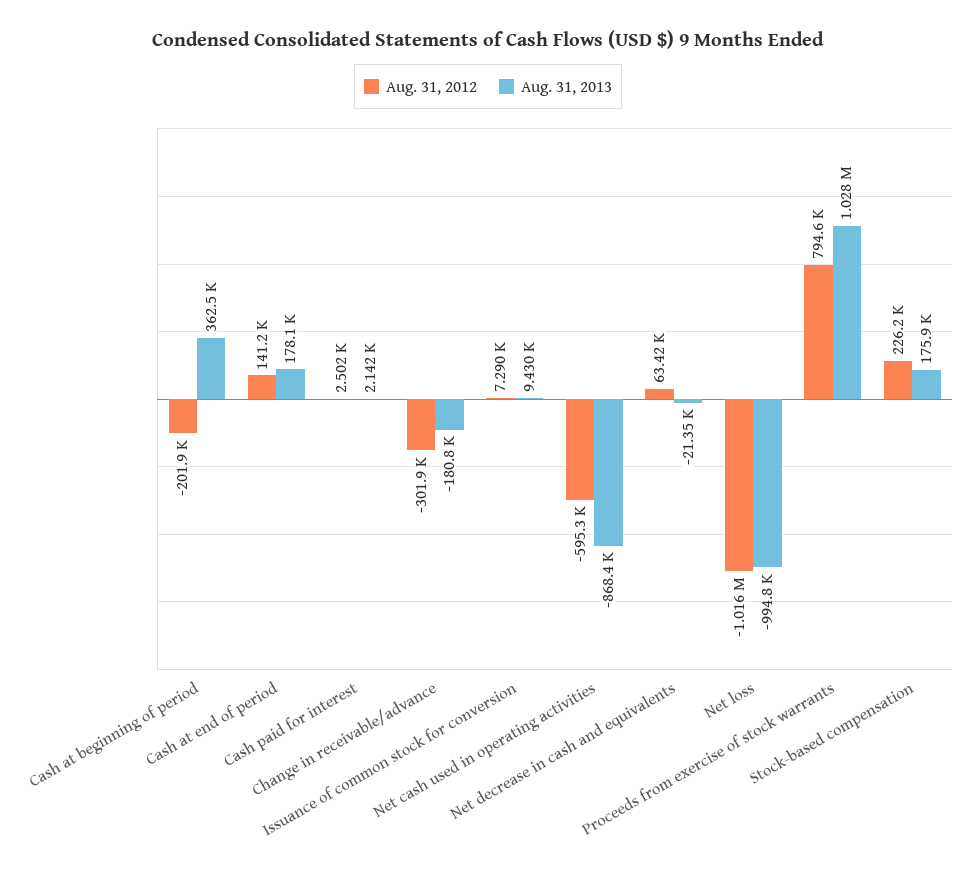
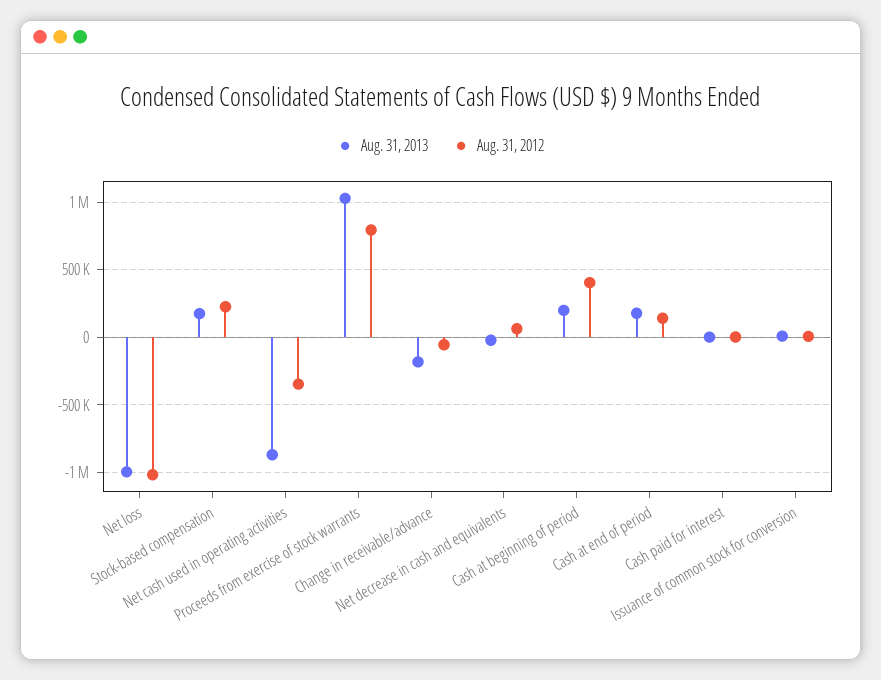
  {
    "Aug. 31, 2012": {
-     "Cash at beginning of period": -201900,
+     "Cash at beginning of period": 400000,
      "Cash at end of period": 141200,
      "Cash paid for interest": 2502,
-     "Change in receivable/advance": -301900,
+     "Change in receivable/advance": -50000,
      "Issuance of common stock for conversion": 7290,
-     "Net cash used in operating activities": -595300,
+     "Net cash used in operating activities": -350000,
      "Net decrease in cash and equivalents": 63420,
      "Net loss": -1016000,
      "Proceeds from exercise of stock warrants": 794600,
      "Stock-based compensation": 226200
    },
    "Aug. 31, 2013": {
-     "Cash at beginning of period": 362500,
+     "Cash at beginning of period": 200000,
      "Cash at end of period": 178100,
      "Cash paid for interest": 2142,
      "Change in receivable/advance": -180800,
      "Issuance of common stock for conversion": 9430,
      "Net cash used in operating activities": -868400,
      "Net decrease in cash and equivalents": -21350,
      "Net loss": -994800,
      "Proceeds from exercise of stock warrants": 1028000,
      "Stock-based compensation": 175900
    }
  }

